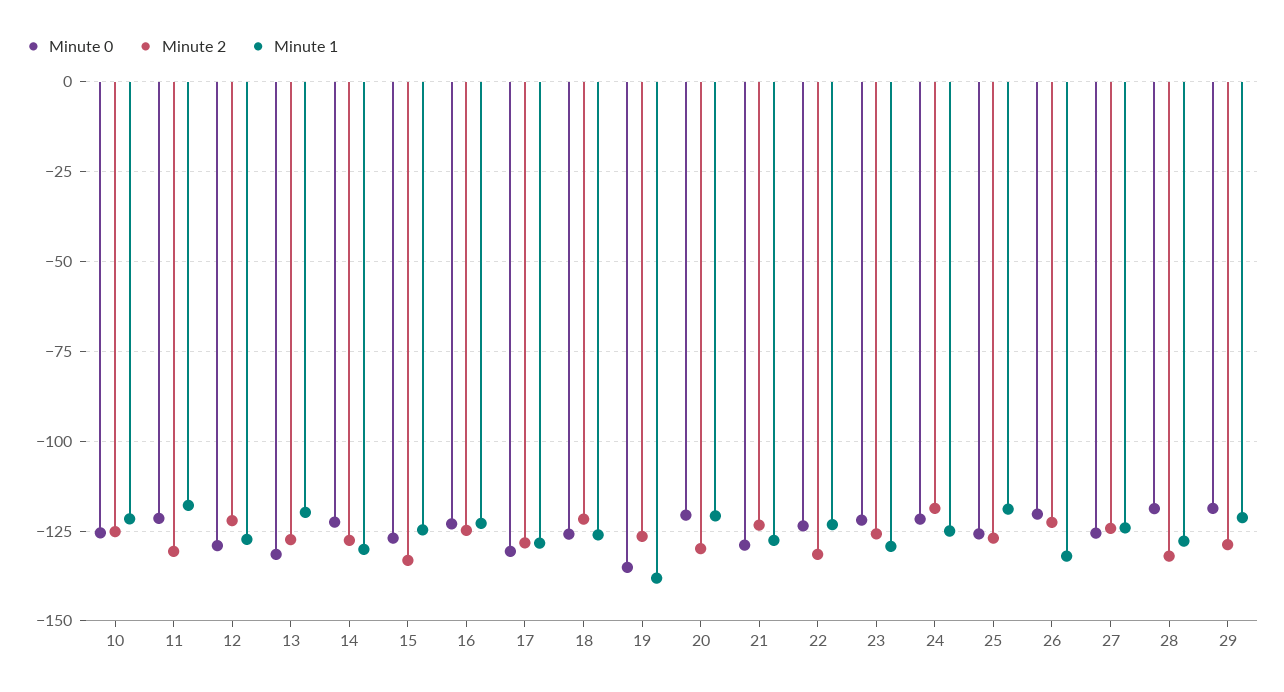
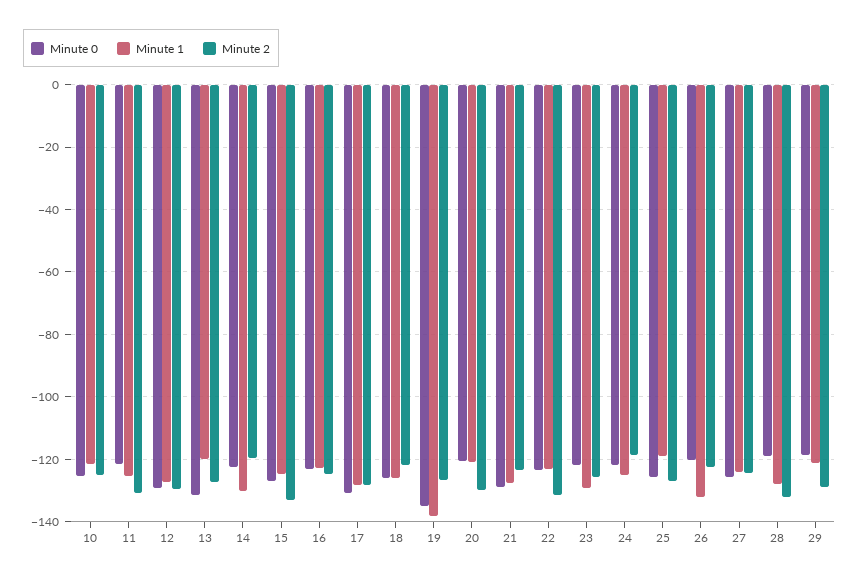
  {
    "Minute 0": {
      "10": -126,
      "11": -122,
      "12": -130,
      "13": -132,
      "14": -122,
      "15": -128,
      "16": -124,
      "17": -130,
      "18": -126,
      "19": -136,
      "20": -120,
      "21": -128,
      "22": -124,
      "23": -122,
      "24": -122,
      "25": -126,
      "26": -120,
      "27": -126,
      "28": -118,
      "29": -118
    },
    "Minute 2": {
      "10": -126,
      "11": -130,
-     "12": -122.5,
+     "12": -130,
      "13": -128,
-     "14": -127.5,
+     "14": -120,
      "15": -134,
      "16": -124,
      "17": -128,
      "18": -122,
      "19": -126,
      "20": -130,
      "21": -124,
      "22": -132,
      "23": -126,
      "24": -118,
      "25": -128,
      "26": -122,
      "27": -124,
      "28": -132,
      "29": -128
    },
    "Minute 1": {
      "10": -122,
-     "11": -117.5,
+     "11": -126,
      "12": -128,
      "13": -120,
      "14": -130,
      "15": -124,
      "16": -122,
      "17": -128,
      "18": -126,
      "19": -138,
      "20": -120,
      "21": -128,
      "22": -124,
      "23": -130,
      "24": -126,
      "25": -118,
      "26": -132,
      "27": -124,
      "28": -128,
      "29": -122
    }
  }

